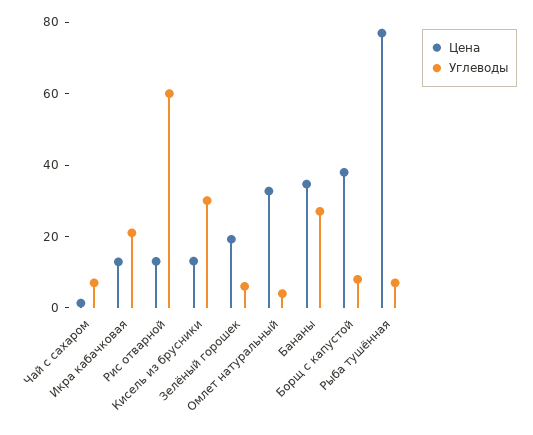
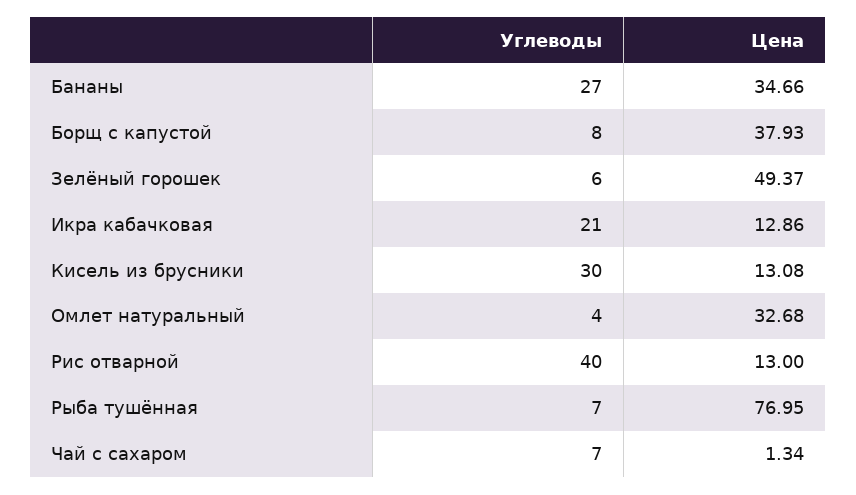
  {
    "Цена": {
      "Чай с сахаром": 1.34,
      "Икра кабачковая": 12.86,
      "Рис отварной": 13,
      "Кисель из брусники": 13.08,
-     "Зелёный горошек": 20,
+     "Зелёный горошек": 49.37,
      "Омлет натуральный": 32.68,
      "Бананы": 34.66,
      "Борщ с капустой": 37.93,
      "Рыба тушённая": 76.95
    },
    "Углеводы": {
      "Чай с сахаром": 7,
      "Икра кабачковая": 21,
-     "Рис отварной": 60,
+     "Рис отварной": 40,
      "Кисель из брусники": 30,
      "Зелёный горошек": 6,
      "Омлет натуральный": 4,
      "Бананы": 27,
      "Борщ с капустой": 8,
      "Рыба тушённая": 7
    }
  }

